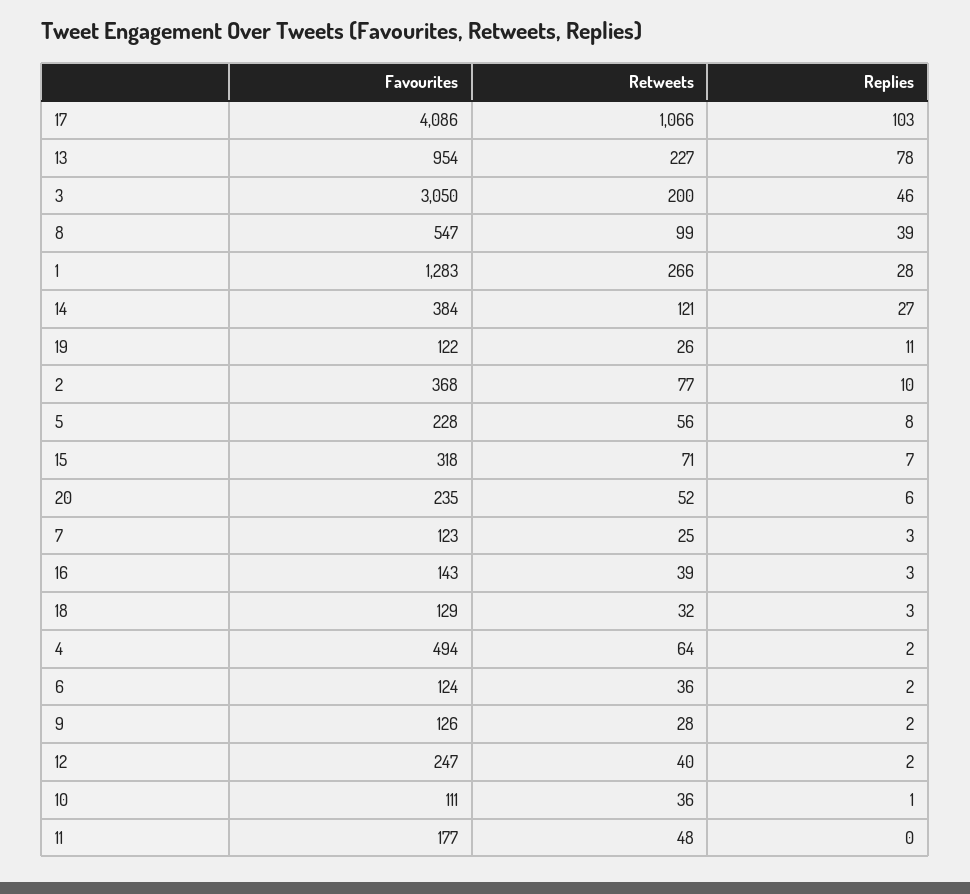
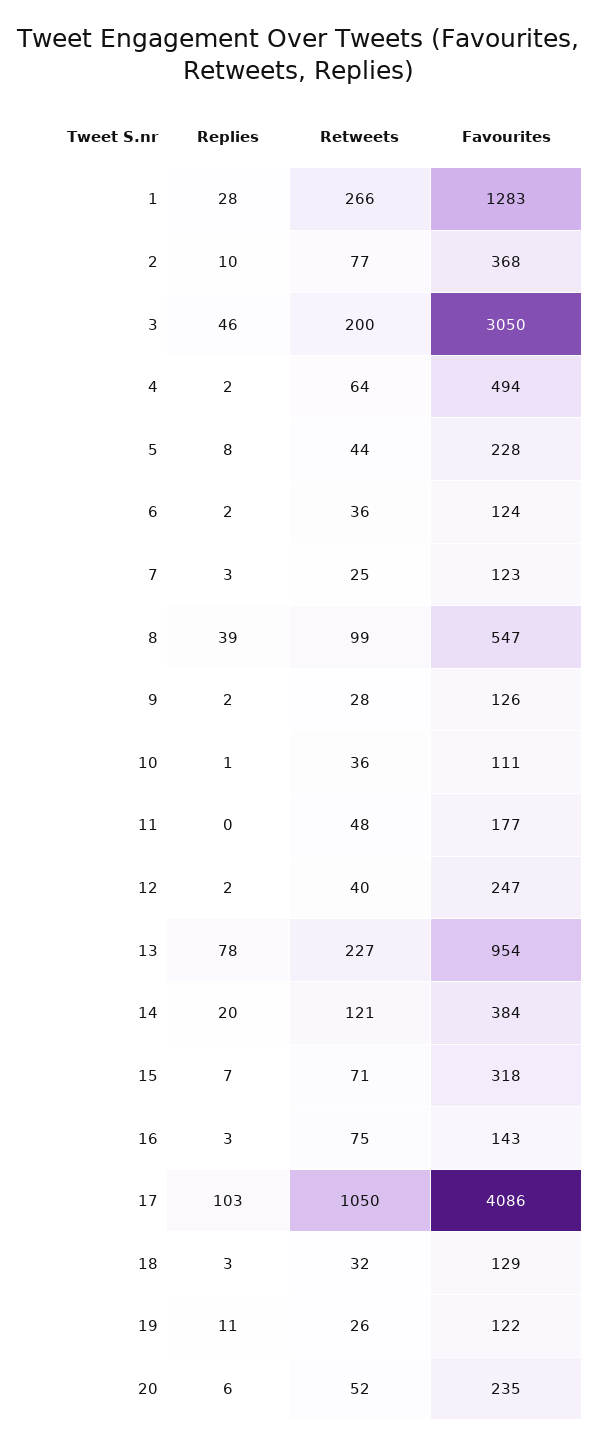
  {
    "Favourites": {
      "17": 4086,
      "13": 954,
      "3": 3050,
      "8": 547,
      "1": 1283,
      "14": 384,
      "19": 122,
      "2": 368,
      "5": 228,
      "15": 318,
      "20": 235,
      "7": 123,
      "16": 143,
      "18": 129,
      "4": 494,
      "6": 124,
      "9": 126,
      "12": 247,
      "10": 111,
      "11": 177
    },
    "Retweets": {
-     "17": 1066,
+     "17": 1050,
      "13": 227,
      "3": 200,
      "8": 99,
      "1": 266,
      "14": 121,
      "19": 26,
      "2": 77,
-     "5": 56,
+     "5": 44,
      "15": 71,
      "20": 52,
      "7": 25,
-     "16": 39,
+     "16": 75,
      "18": 32,
      "4": 64,
      "6": 36,
      "9": 28,
      "12": 40,
      "10": 36,
      "11": 48
    },
    "Replies": {
      "17": 103,
      "13": 78,
      "3": 46,
      "8": 39,
      "1": 28,
-     "14": 27,
+     "14": 20,
      "19": 11,
      "2": 10,
      "5": 8,
      "15": 7,
      "20": 6,
      "7": 3,
      "16": 3,
      "18": 3,
      "4": 2,
      "6": 2,
      "9": 2,
      "12": 2,
      "10": 1,
      "11": 0
    }
  }

